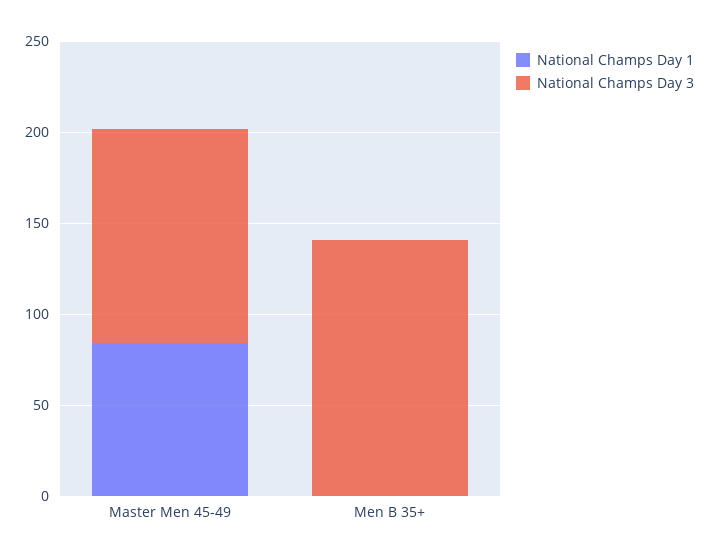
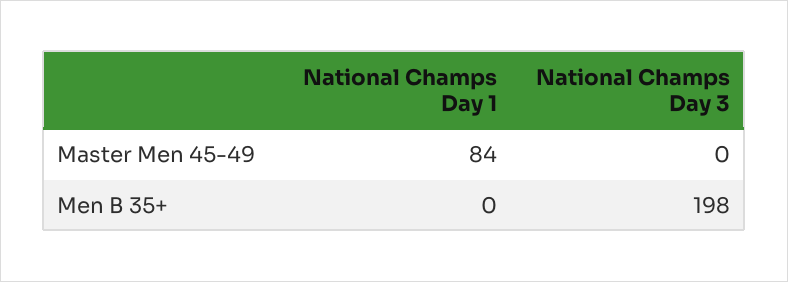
  {
    "National Champs Day 1": {
      "Master Men 45-49": 84,
      "Men B 35+": 0
    },
    "National Champs Day 3": {
-     "Master Men 45-49": 120,
+     "Master Men 45-49": 0,
-     "Men B 35+": 140
+     "Men B 35+": 198
    }
  }

